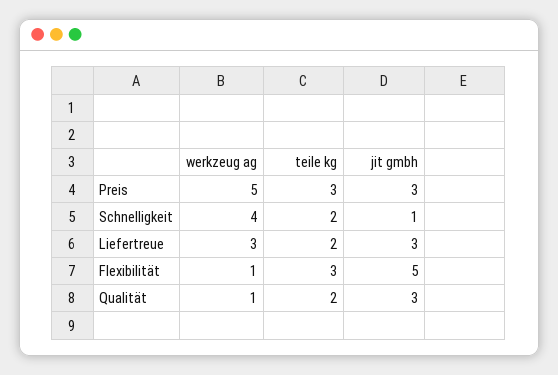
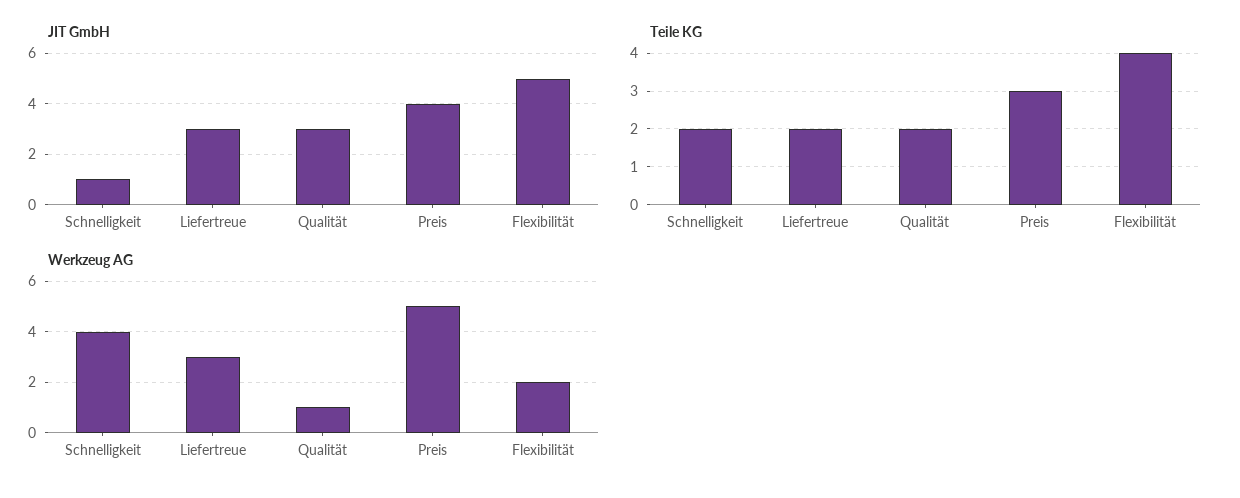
  {
    "werkzeug ag": {
      "Preis": 5,
      "Schnelligkeit": 4,
      "Liefertreue": 3,
-     "Flexibilität": 1,
+     "Flexibilität": 2,
      "Qualität": 1
    },
    "teile kg": {
      "Preis": 3,
      "Schnelligkeit": 2,
      "Liefertreue": 2,
-     "Flexibilität": 3,
+     "Flexibilität": 4,
      "Qualität": 2
    },
    "jit gmbh": {
-     "Preis": 3,
+     "Preis": 4,
      "Schnelligkeit": 1,
      "Liefertreue": 3,
      "Flexibilität": 5,
      "Qualität": 3
    }
  }

